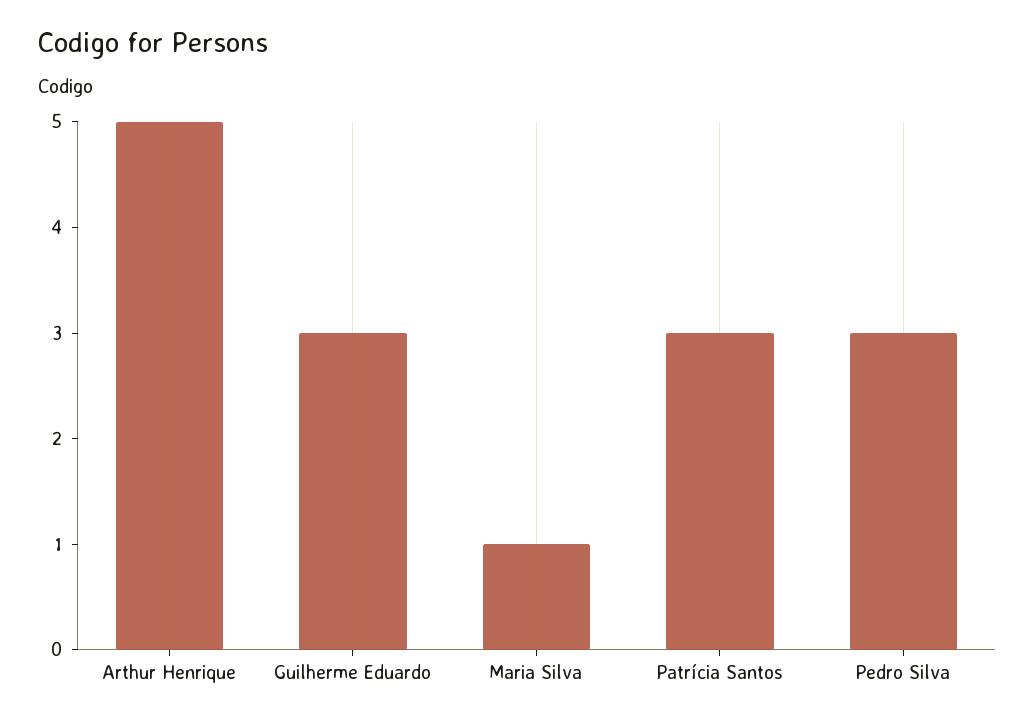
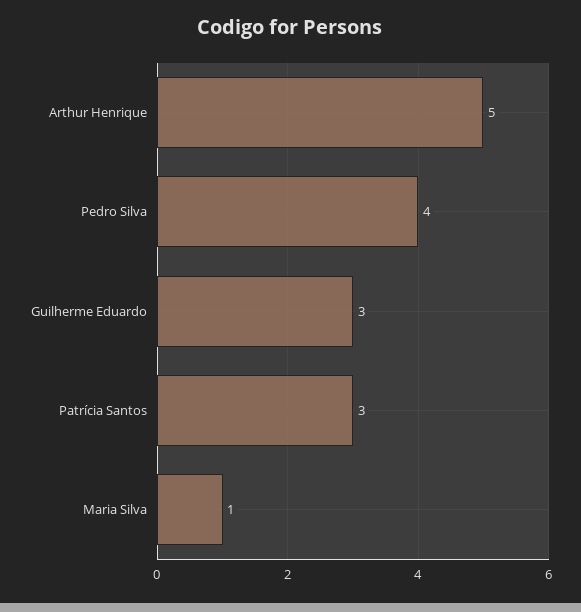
  {
    "Arthur Henrique": 5,
    "Guilherme Eduardo": 3,
    "Maria Silva": 1,
    "Patrícia Santos": 3,
-   "Pedro Silva": 3
+   "Pedro Silva": 4
  }

